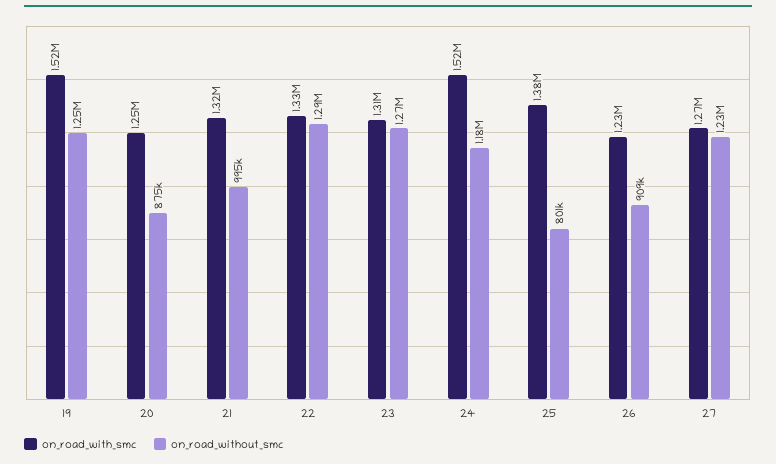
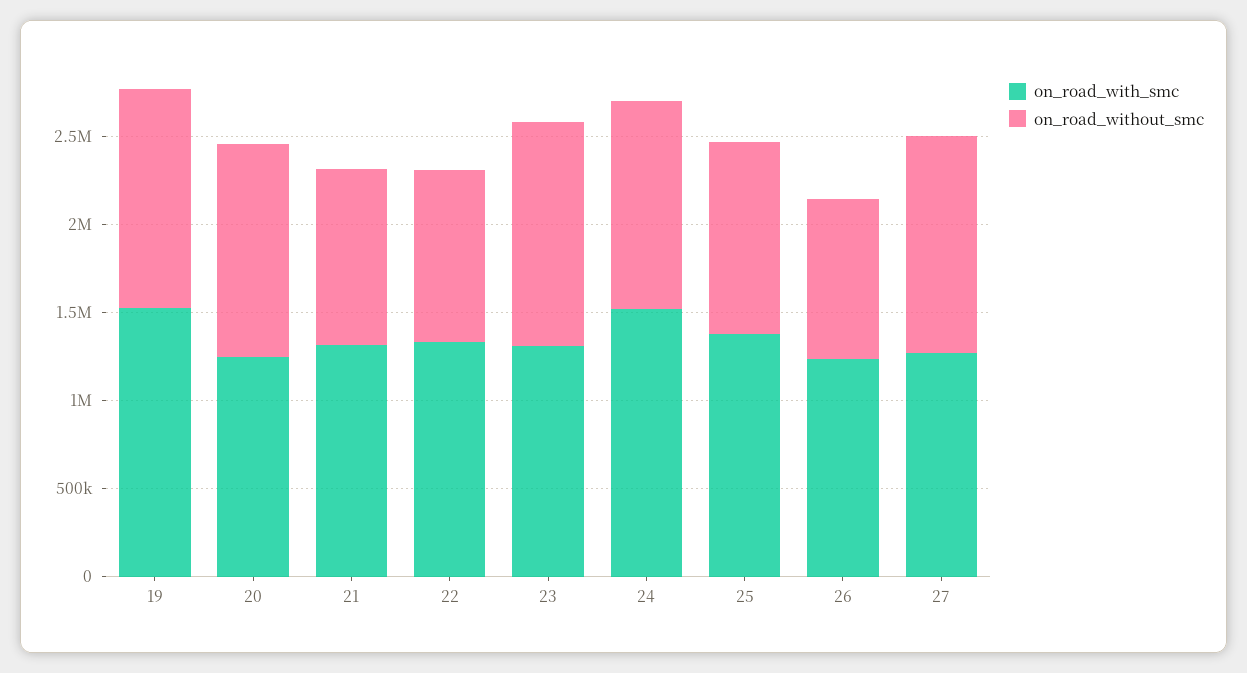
  {
    "on_road_with_smc": {
      "19": 1520000,
      "20": 1250000,
      "21": 1320000,
      "22": 1330000,
      "23": 1310000,
      "24": 1520000,
      "25": 1380000,
      "26": 1230000,
      "27": 1270000
    },
    "on_road_without_smc": {
      "19": 1250000,
-     "20": 875000,
+     "20": 1200000,
      "21": 995000,
-     "22": 1290000,
+     "22": 1000000,
      "23": 1270000,
      "24": 1180000,
-     "25": 801000,
+     "25": 1100000,
      "26": 909000,
      "27": 1230000
    }
  }

